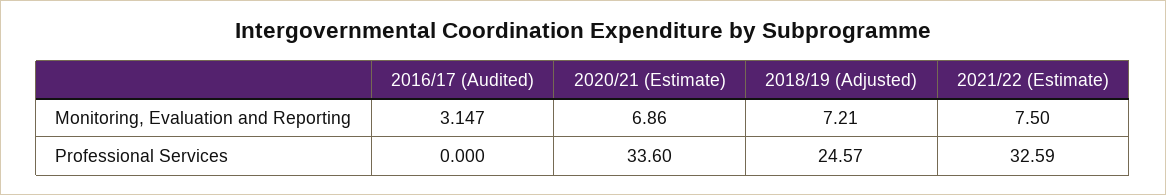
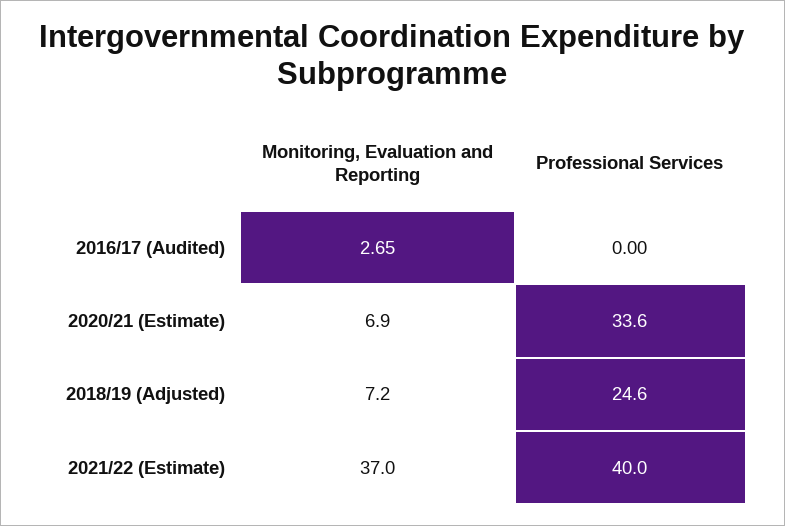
  {
    "2016/17 (Audited)": {
-     "Monitoring, Evaluation and Reporting": 3.147,
+     "Monitoring, Evaluation and Reporting": 2.65,
      "Professional Services": 0
    },
    "2020/21 (Estimate)": {
      "Monitoring, Evaluation and Reporting": 6.86,
      "Professional Services": 33.6
    },
    "2018/19 (Adjusted)": {
      "Monitoring, Evaluation and Reporting": 7.21,
      "Professional Services": 24.57
    },
    "2021/22 (Estimate)": {
-     "Monitoring, Evaluation and Reporting": 7.5,
+     "Monitoring, Evaluation and Reporting": 37,
-     "Professional Services": 32.59
+     "Professional Services": 40
    }
  }

